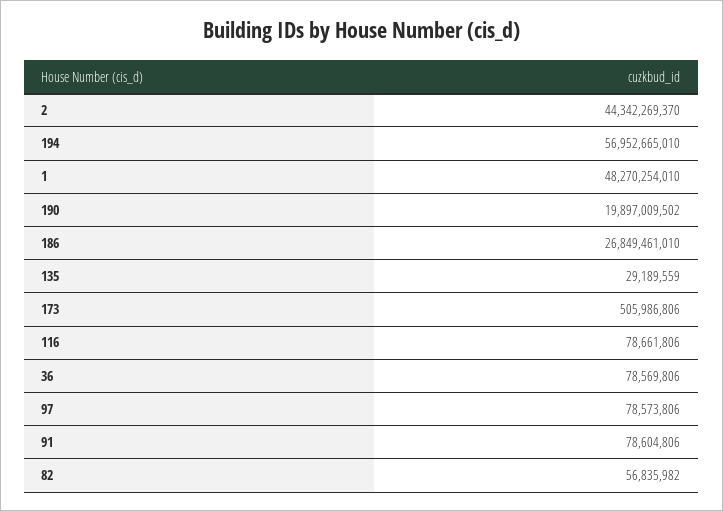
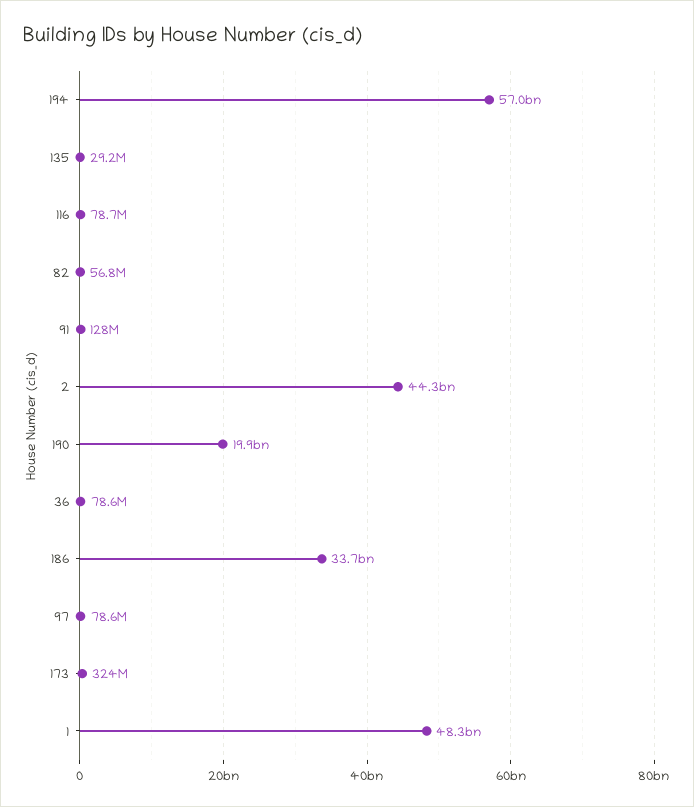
  {
    "2": 44342269370,
    "194": 56952665010,
    "1": 48270254010,
    "190": 19897009502,
-   "186": 26849461010,
+   "186": 33700000000,
    "135": 29189559,
-   "173": 505986806,
+   "173": 324000000,
    "116": 78661806,
    "36": 78569806,
    "97": 78573806,
-   "91": 78604806,
+   "91": 128000000,
    "82": 56835982
  }

